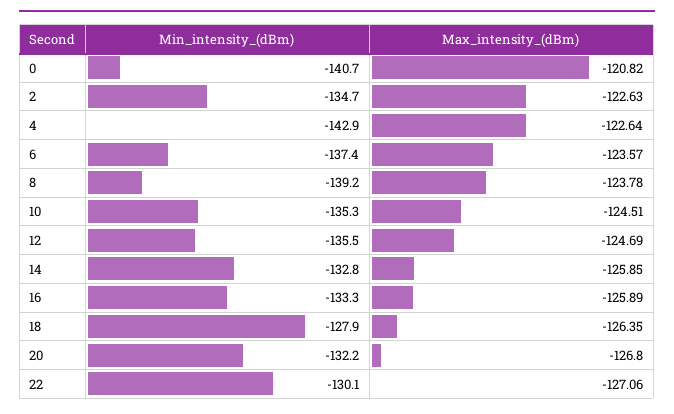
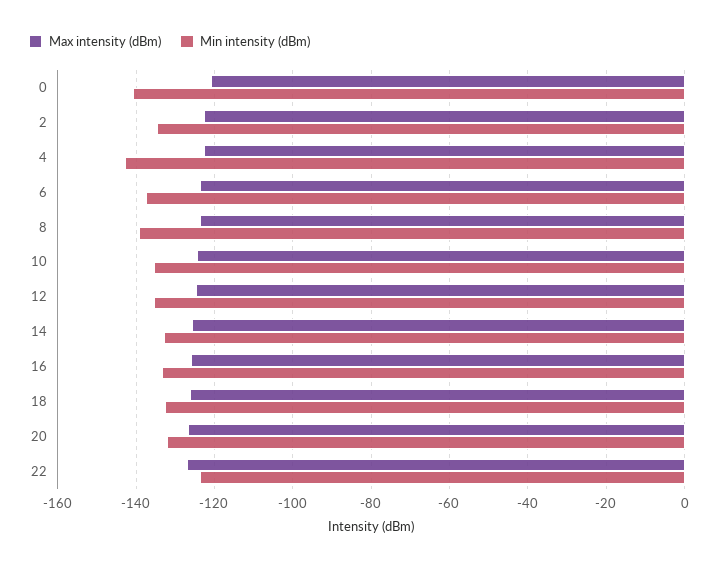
  {
    "Min_intensity_(dBm)": {
      "0": -140.7,
      "2": -134.7,
      "4": -142.9,
      "6": -137.4,
      "8": -139.2,
      "10": -135.3,
      "12": -135.5,
      "14": -132.8,
      "16": -133.3,
-     "18": -127.9,
+     "18": -132,
      "20": -132.2,
-     "22": -130.1
+     "22": -124
    },
    "Max_intensity_(dBm)": {
      "0": -120.82,
      "2": -122.63,
      "4": -122.64,
      "6": -123.57,
      "8": -123.78,
      "10": -124.51,
      "12": -124.69,
      "14": -125.85,
      "16": -125.89,
      "18": -126.35,
      "20": -126.8,
      "22": -127.06
    }
  }

